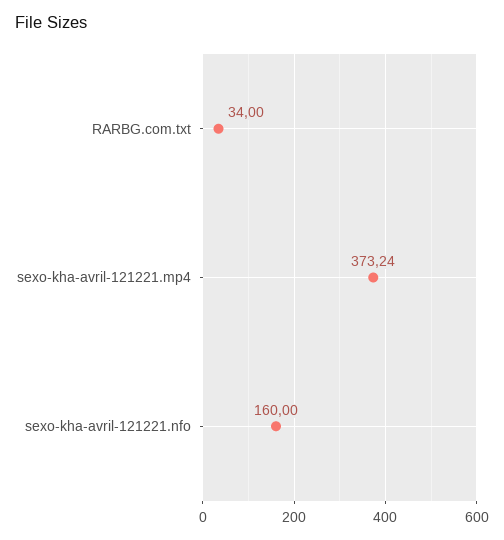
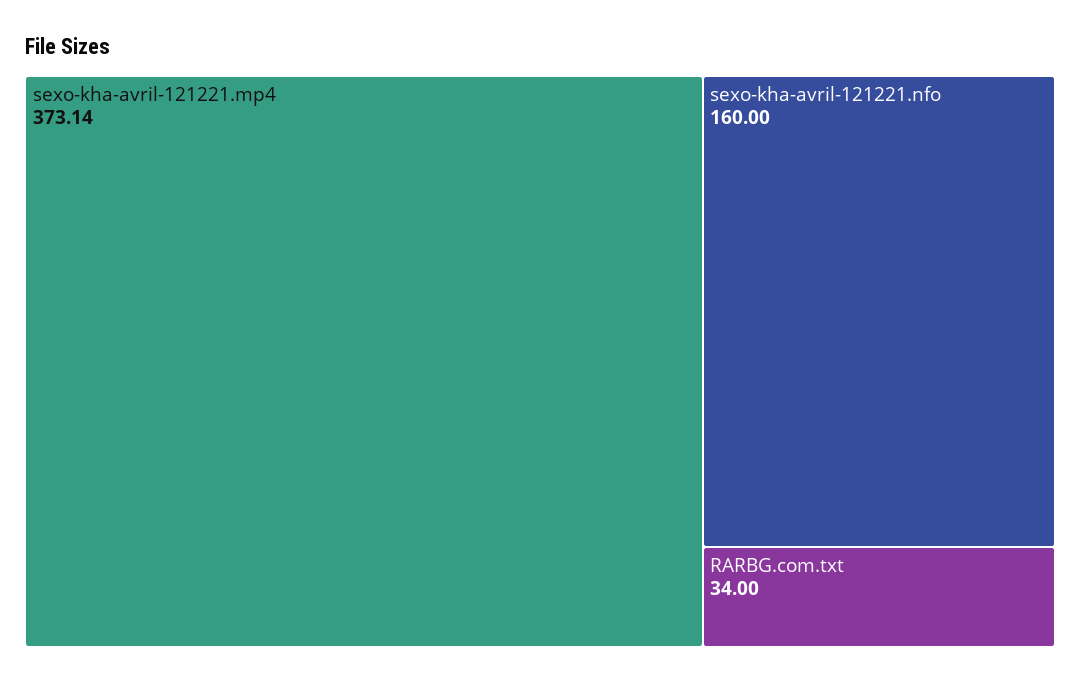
  {
    "RARBG.com.txt": 34,
-   "sexo-kha-avril-121221.mp4": 373.24,
+   "sexo-kha-avril-121221.mp4": 373.14,
    "sexo-kha-avril-121221.nfo": 160
  }

